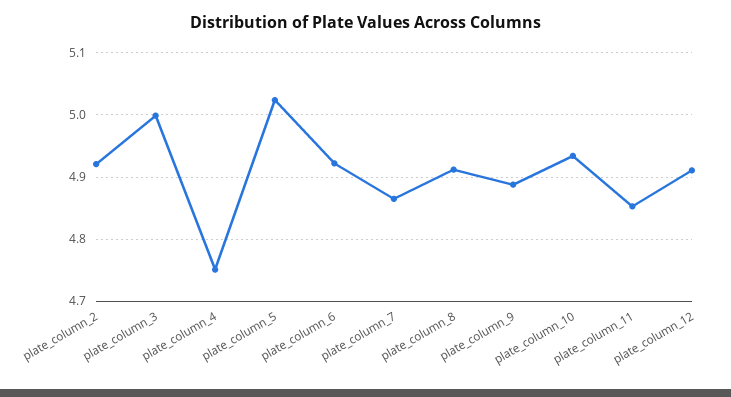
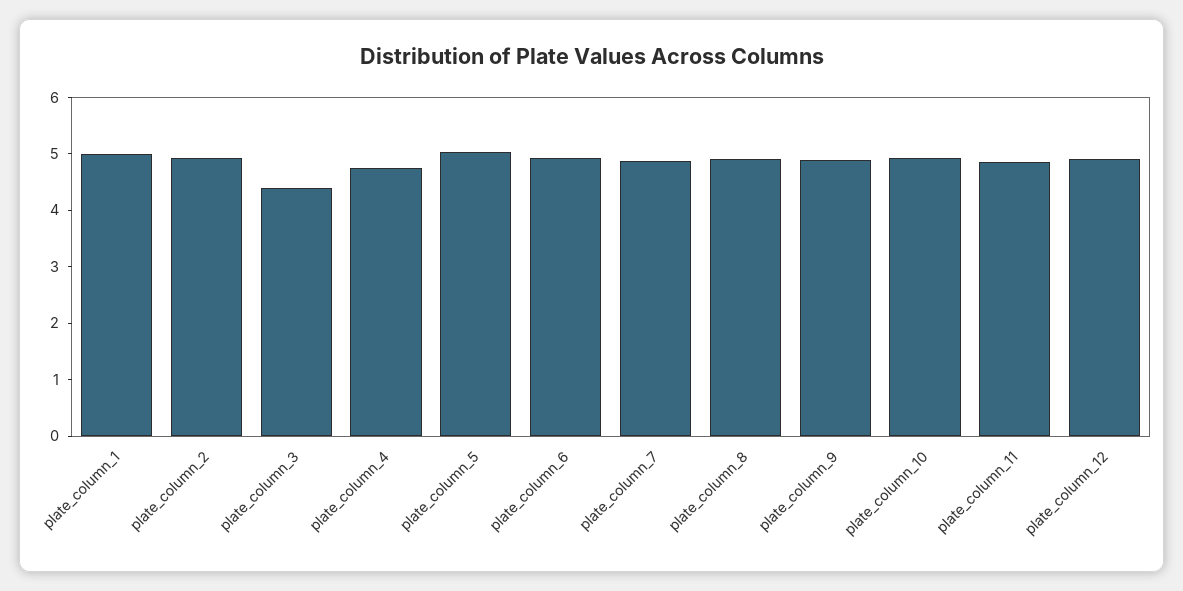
  {
    "plate_column_2": 4.92,
-   "plate_column_3": 5,
+   "plate_column_3": 4.4,
    "plate_column_4": 4.75,
    "plate_column_5": 5.02,
    "plate_column_6": 4.92,
    "plate_column_7": 4.87,
    "plate_column_8": 4.91,
    "plate_column_9": 4.89,
    "plate_column_10": 4.93,
    "plate_column_11": 4.85,
-   "plate_column_12": 4.91
+   "plate_column_12": 4.91,
+   "plate_column_1": 5
  }

